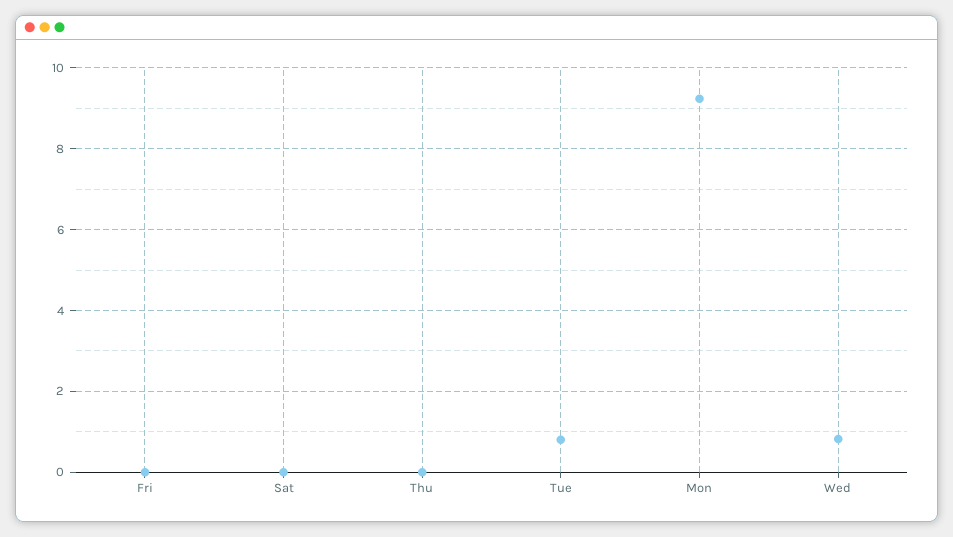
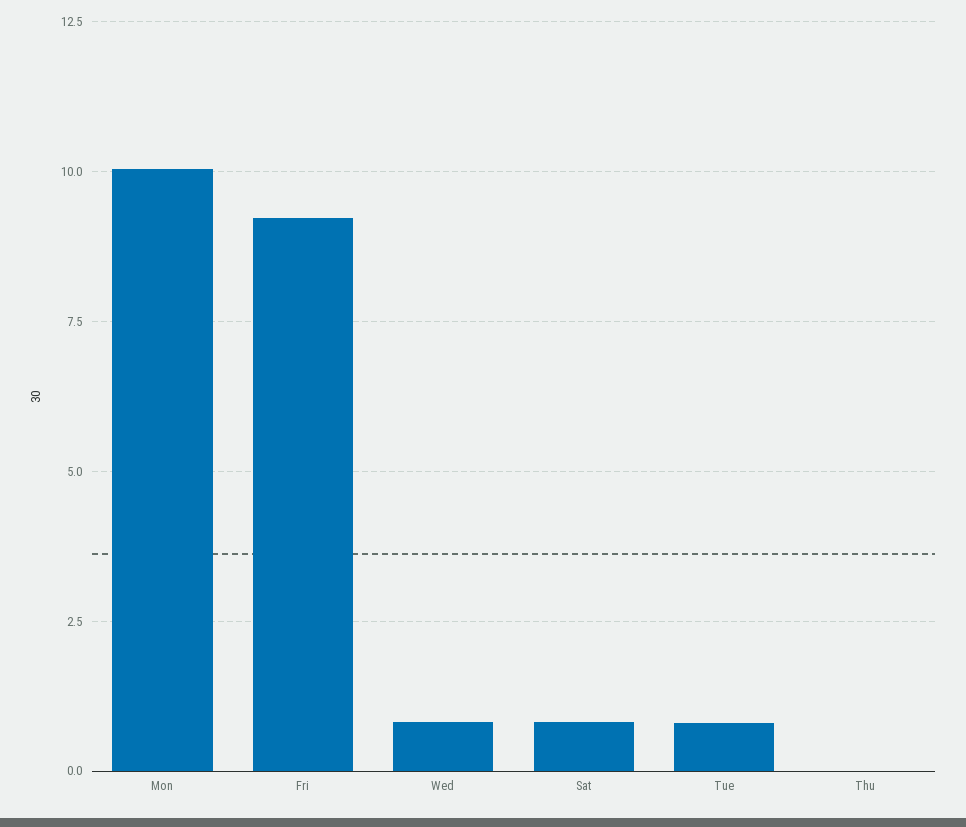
  {
-   "Fri": 0,
+   "Fri": 9.25,
-   "Sat": 0,
+   "Sat": 0.75,
    "Thu": 0,
    "Tue": 0.8,
-   "Mon": 9.2,
+   "Mon": 10,
    "Wed": 0.8
  }

